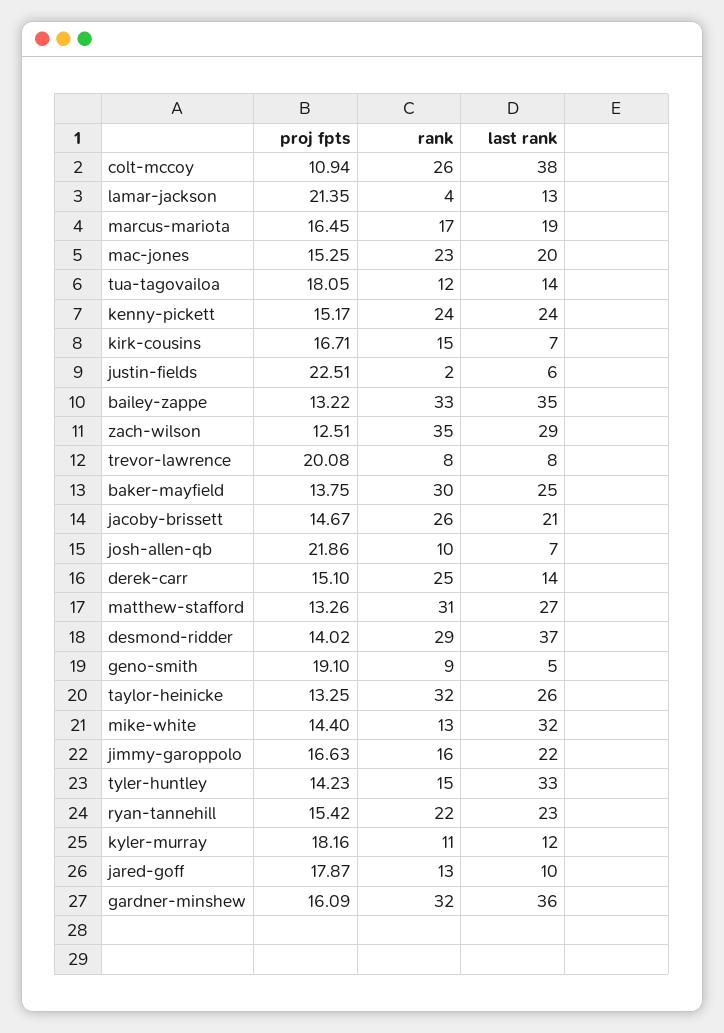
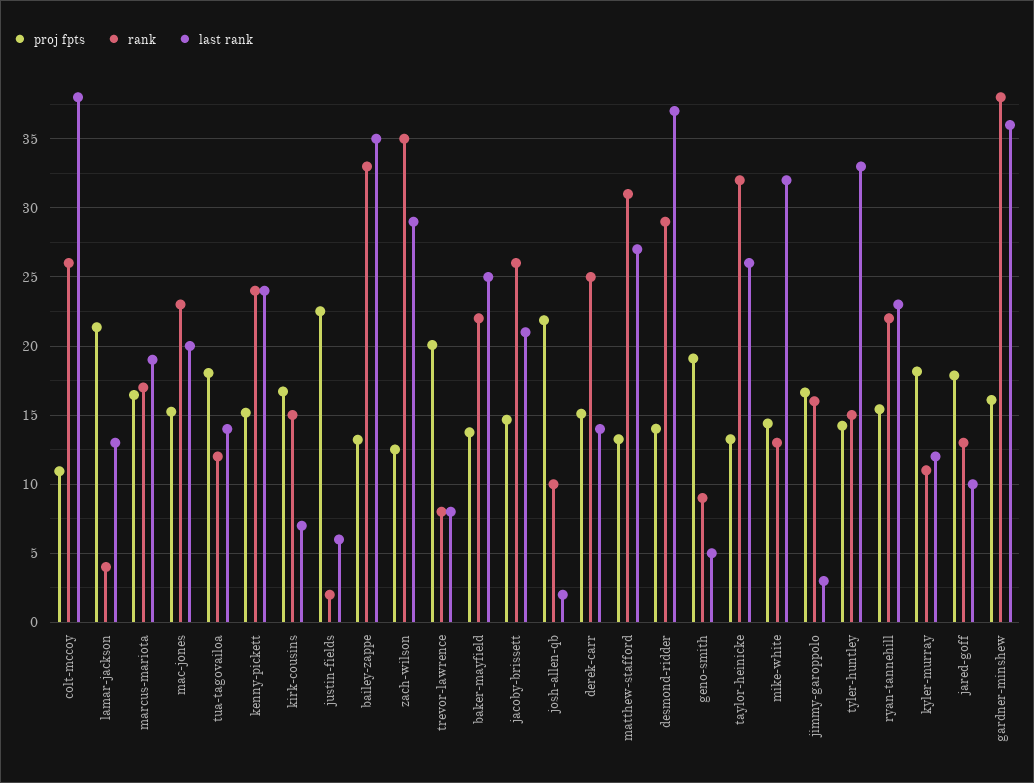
  {
    "proj fpts": {
      "colt-mccoy": 10.94,
      "lamar-jackson": 21.35,
      "marcus-mariota": 16.45,
      "mac-jones": 15.25,
      "tua-tagovailoa": 18.05,
      "kenny-pickett": 15.17,
      "kirk-cousins": 16.71,
      "justin-fields": 22.51,
      "bailey-zappe": 13.22,
      "zach-wilson": 12.51,
      "trevor-lawrence": 20.08,
      "baker-mayfield": 13.75,
      "jacoby-brissett": 14.67,
      "josh-allen-qb": 21.86,
      "derek-carr": 15.1,
      "matthew-stafford": 13.26,
      "desmond-ridder": 14.02,
      "geno-smith": 19.1,
      "taylor-heinicke": 13.25,
      "mike-white": 14.4,
      "jimmy-garoppolo": 16.63,
      "tyler-huntley": 14.23,
      "ryan-tannehill": 15.42,
      "kyler-murray": 18.16,
      "jared-goff": 17.87,
      "gardner-minshew": 16.09
    },
    "rank": {
      "colt-mccoy": 26,
      "lamar-jackson": 4,
      "marcus-mariota": 17,
      "mac-jones": 23,
      "tua-tagovailoa": 12,
      "kenny-pickett": 24,
      "kirk-cousins": 15,
      "justin-fields": 2,
      "bailey-zappe": 33,
      "zach-wilson": 35,
      "trevor-lawrence": 8,
-     "baker-mayfield": 30,
+     "baker-mayfield": 22,
      "jacoby-brissett": 26,
      "josh-allen-qb": 10,
      "derek-carr": 25,
      "matthew-stafford": 31,
      "desmond-ridder": 29,
      "geno-smith": 9,
      "taylor-heinicke": 32,
      "mike-white": 13,
      "jimmy-garoppolo": 16,
      "tyler-huntley": 15,
      "ryan-tannehill": 22,
      "kyler-murray": 11,
      "jared-goff": 13,
-     "gardner-minshew": 32
+     "gardner-minshew": 38
    },
    "last rank": {
      "colt-mccoy": 38,
      "lamar-jackson": 13,
      "marcus-mariota": 19,
      "mac-jones": 20,
      "tua-tagovailoa": 14,
      "kenny-pickett": 24,
      "kirk-cousins": 7,
      "justin-fields": 6,
      "bailey-zappe": 35,
      "zach-wilson": 29,
      "trevor-lawrence": 8,
      "baker-mayfield": 25,
      "jacoby-brissett": 21,
-     "josh-allen-qb": 7,
+     "josh-allen-qb": 2,
      "derek-carr": 14,
      "matthew-stafford": 27,
      "desmond-ridder": 37,
      "geno-smith": 5,
      "taylor-heinicke": 26,
      "mike-white": 32,
-     "jimmy-garoppolo": 22,
+     "jimmy-garoppolo": 3,
      "tyler-huntley": 33,
      "ryan-tannehill": 23,
      "kyler-murray": 12,
      "jared-goff": 10,
      "gardner-minshew": 36
    }
  }

